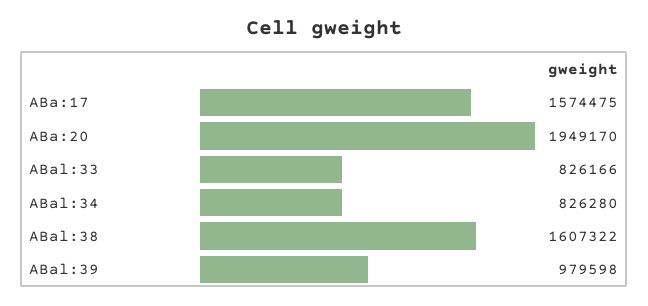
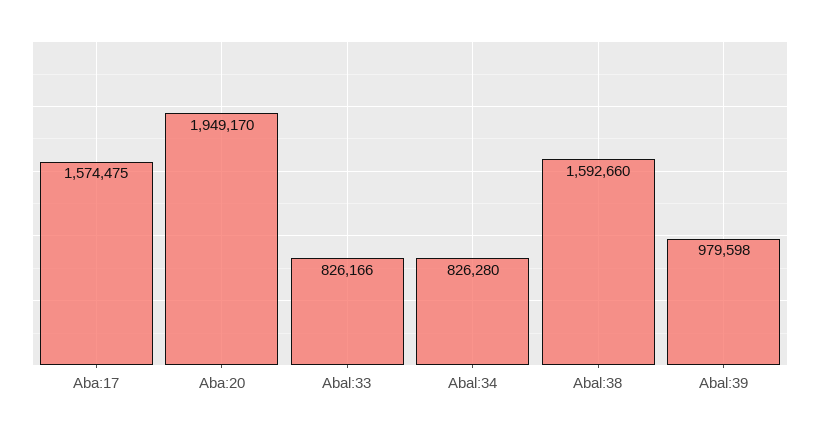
  {
    "ABa:17": 1574475,
    "ABa:20": 1949170,
    "ABal:33": 826166,
    "ABal:34": 826280,
-   "ABal:38": 1607322,
+   "ABal:38": 1592660,
    "ABal:39": 979598
  }

